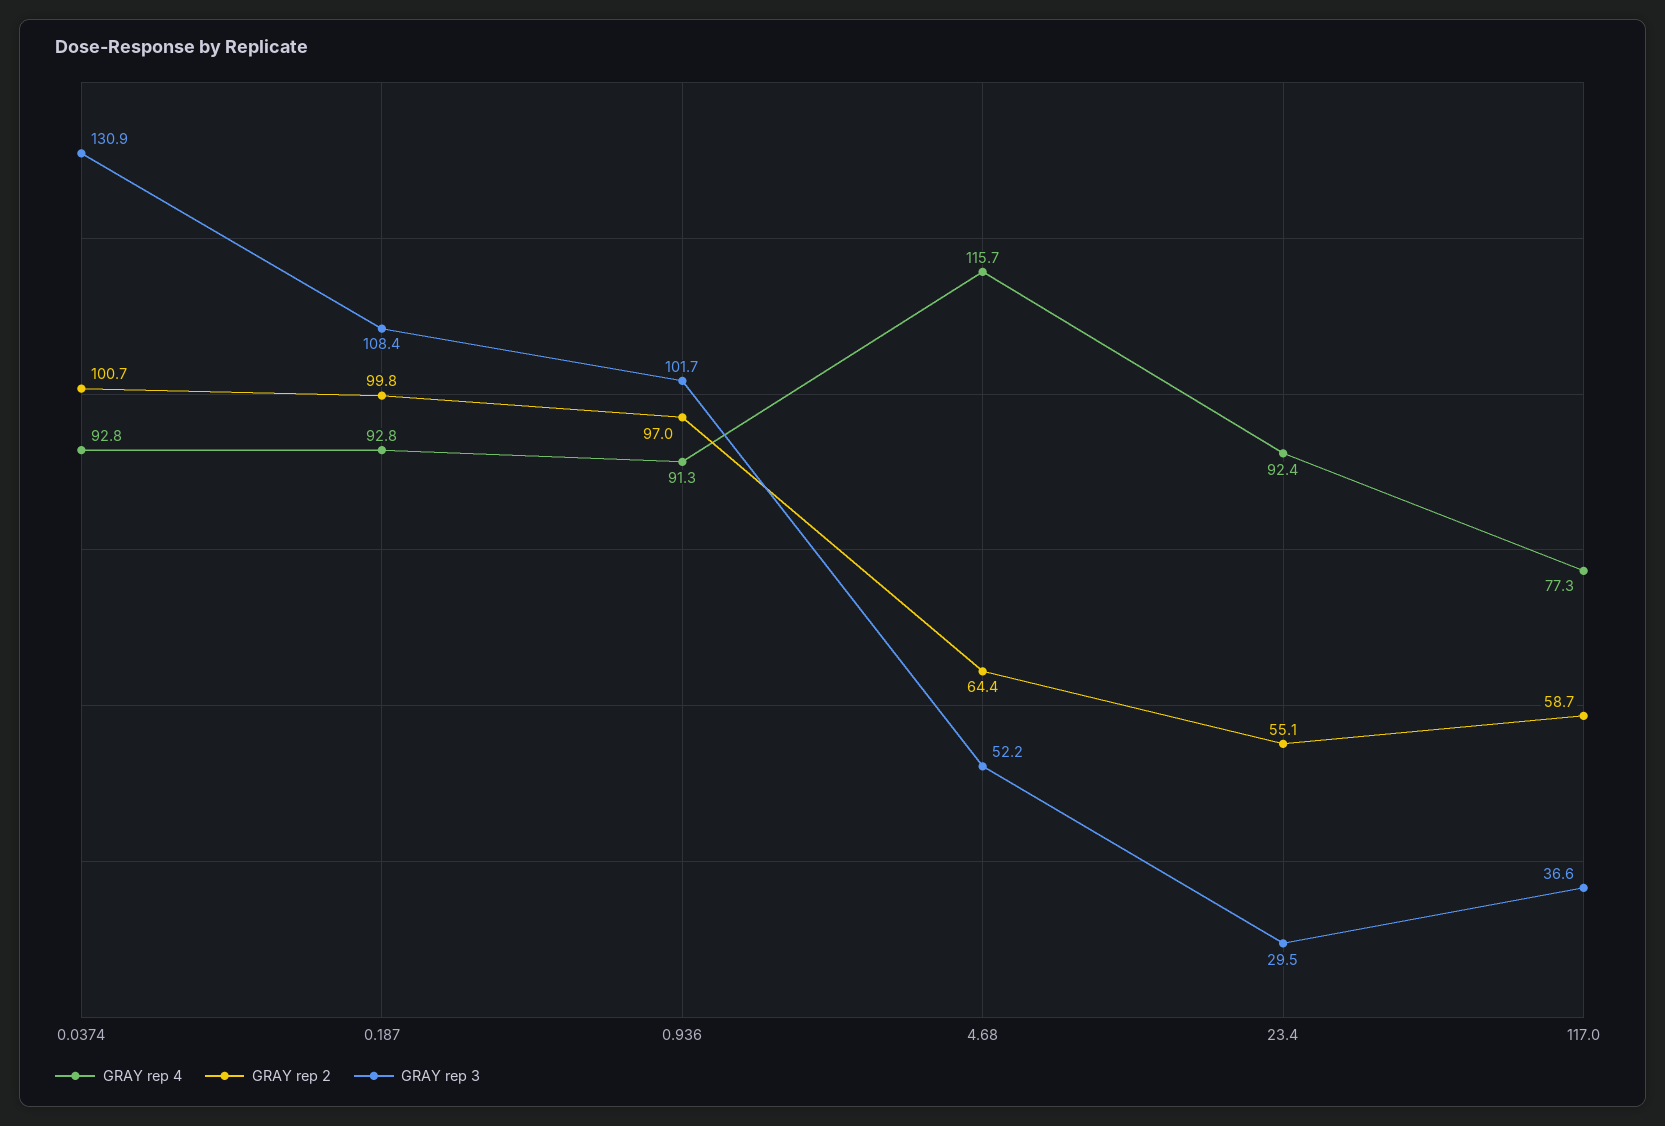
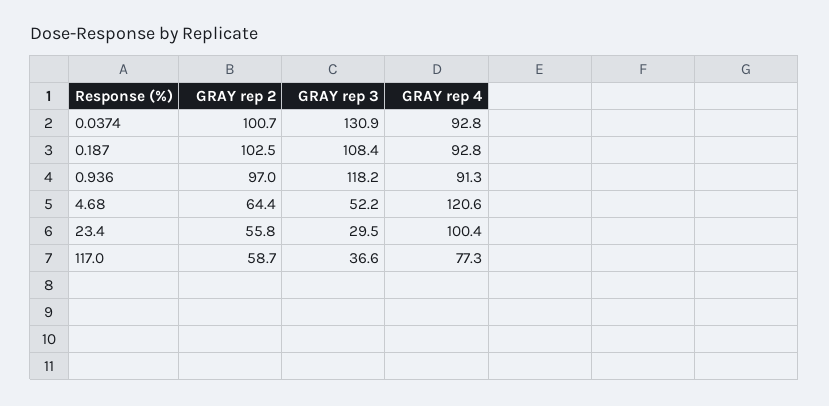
  {
    "GRAY rep 4": {
      "0.0374": 92.8,
      "0.187": 92.8,
      "0.936": 91.3,
-     "4.68": 115.7,
+     "4.68": 120.6,
-     "23.4": 92.4,
+     "23.4": 100.4,
      "117.0": 77.3
    },
    "GRAY rep 2": {
      "0.0374": 100.7,
-     "0.187": 99.8,
+     "0.187": 102.5,
      "0.936": 97,
      "4.68": 64.4,
-     "23.4": 55.1,
+     "23.4": 55.8,
      "117.0": 58.7
    },
    "GRAY rep 3": {
      "0.0374": 130.9,
      "0.187": 108.4,
-     "0.936": 101.7,
+     "0.936": 118.2,
      "4.68": 52.2,
      "23.4": 29.5,
      "117.0": 36.6
    }
  }

